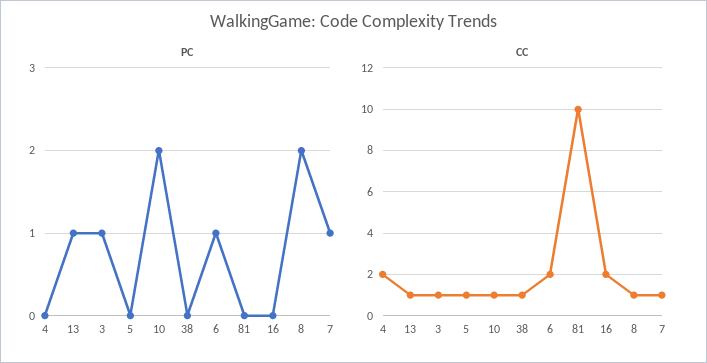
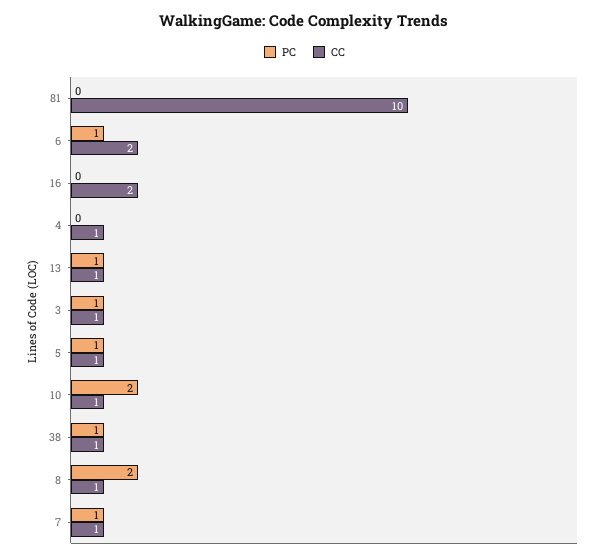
  {
    "PC": {
      "4": 0,
      "13": 1,
      "3": 1,
-     "5": 0,
+     "5": 1,
      "10": 2,
-     "38": 0,
+     "38": 1,
      "6": 1,
      "81": 0,
      "16": 0,
      "8": 2,
      "7": 1
    },
    "CC": {
-     "4": 2,
+     "4": 1,
      "13": 1,
      "3": 1,
      "5": 1,
      "10": 1,
      "38": 1,
      "6": 2,
      "81": 10,
      "16": 2,
      "8": 1,
      "7": 1
    }
  }

